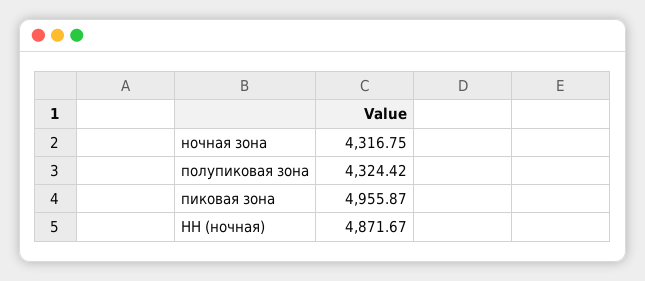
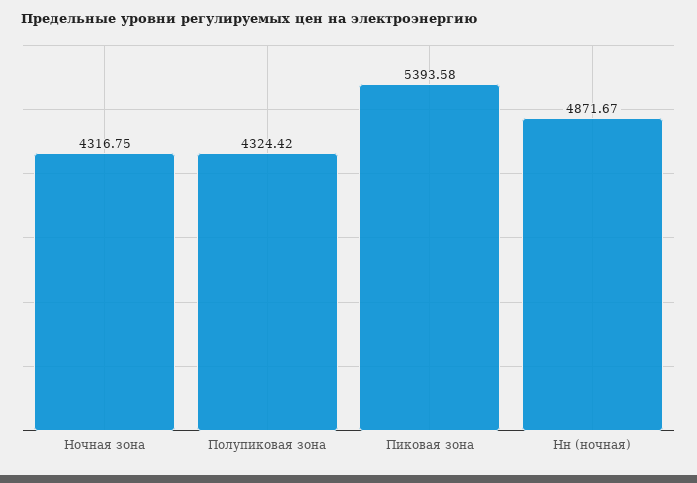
  {
    "ночная зона": 4316.75,
    "полупиковая зона": 4324.42,
-   "пиковая зона": 4955.87,
+   "пиковая зона": 5393.58,
    "НН (ночная)": 4871.67
  }

